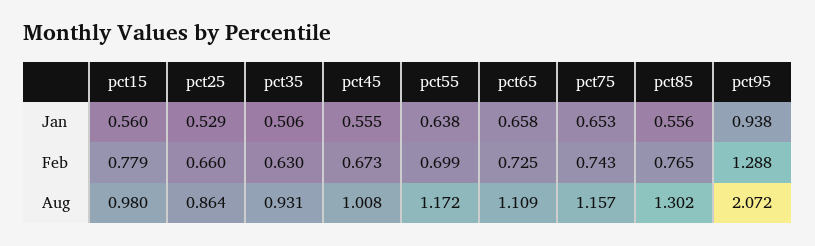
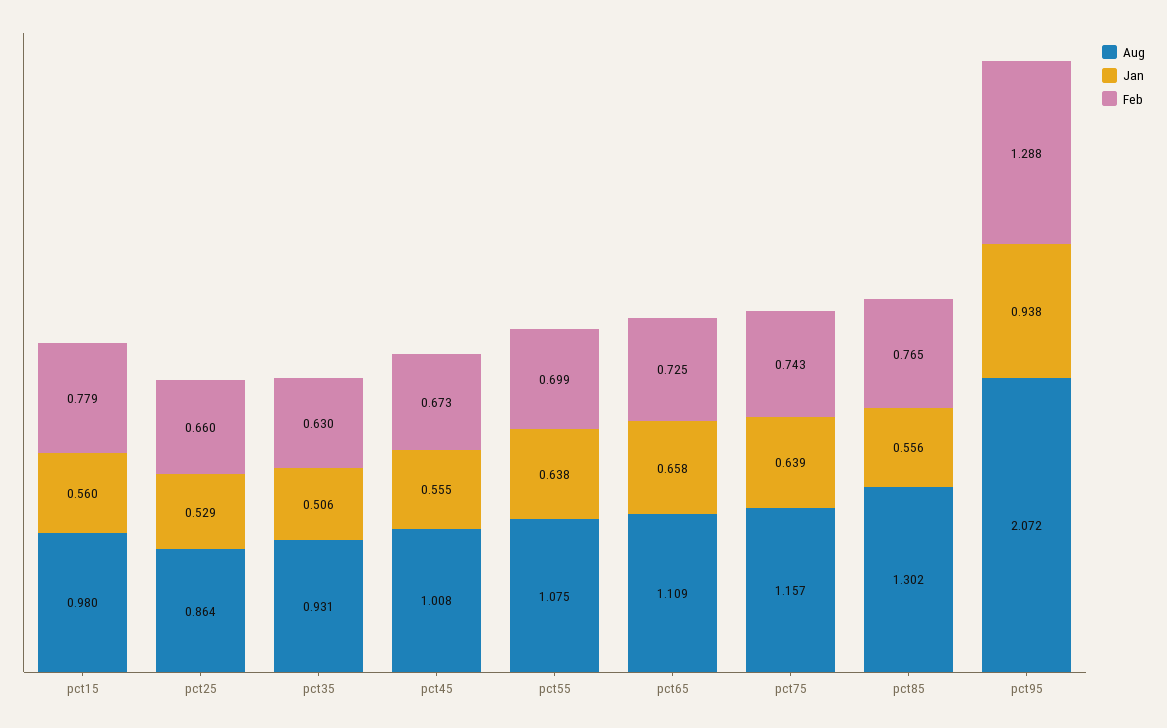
  {
    "Jan": {
      "pct15": 0.56,
      "pct25": 0.529,
      "pct35": 0.506,
      "pct45": 0.555,
      "pct55": 0.638,
      "pct65": 0.658,
-     "pct75": 0.653,
+     "pct75": 0.639,
      "pct85": 0.556,
      "pct95": 0.938
    },
    "Feb": {
      "pct15": 0.779,
      "pct25": 0.66,
      "pct35": 0.63,
      "pct45": 0.673,
      "pct55": 0.699,
      "pct65": 0.725,
      "pct75": 0.743,
      "pct85": 0.765,
      "pct95": 1.288
    },
    "Aug": {
      "pct15": 0.98,
      "pct25": 0.864,
      "pct35": 0.931,
      "pct45": 1.008,
-     "pct55": 1.172,
+     "pct55": 1.075,
      "pct65": 1.109,
      "pct75": 1.157,
      "pct85": 1.302,
      "pct95": 2.072
    }
  }

